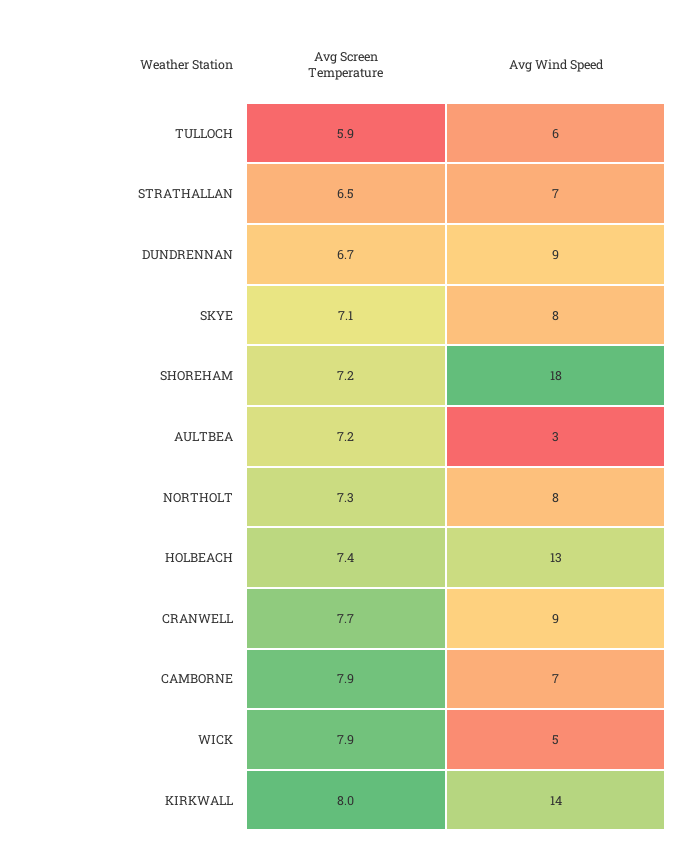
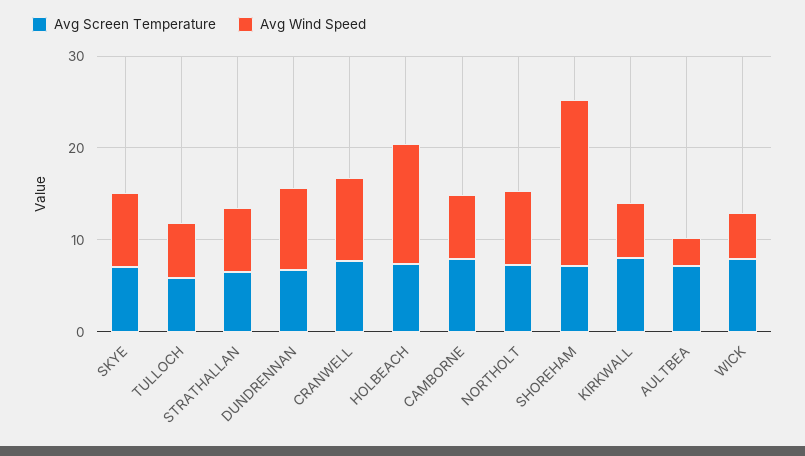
  {
    "Avg Screen Temperature": {
      "TULLOCH": 5.9,
      "STRATHALLAN": 6.5,
      "DUNDRENNAN": 6.7,
      "SKYE": 7.1,
      "SHOREHAM": 7.2,
      "AULTBEA": 7.2,
      "NORTHOLT": 7.3,
      "HOLBEACH": 7.4,
      "CRANWELL": 7.7,
      "CAMBORNE": 7.9,
      "WICK": 7.9,
      "KIRKWALL": 8
    },
    "Avg Wind Speed": {
      "TULLOCH": 6,
      "STRATHALLAN": 7,
      "DUNDRENNAN": 9,
      "SKYE": 8,
      "SHOREHAM": 18,
      "AULTBEA": 3,
      "NORTHOLT": 8,
      "HOLBEACH": 13,
      "CRANWELL": 9,
      "CAMBORNE": 7,
      "WICK": 5,
-     "KIRKWALL": 14
+     "KIRKWALL": 6
    }
  }

